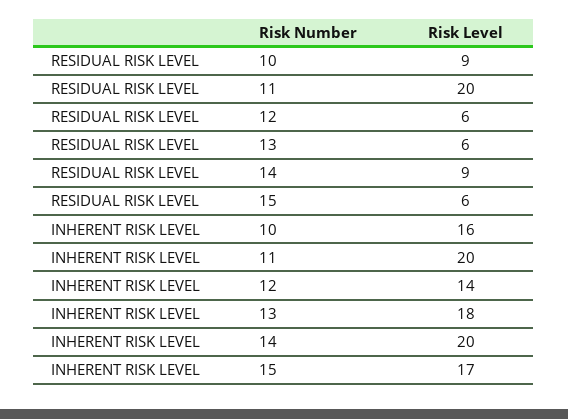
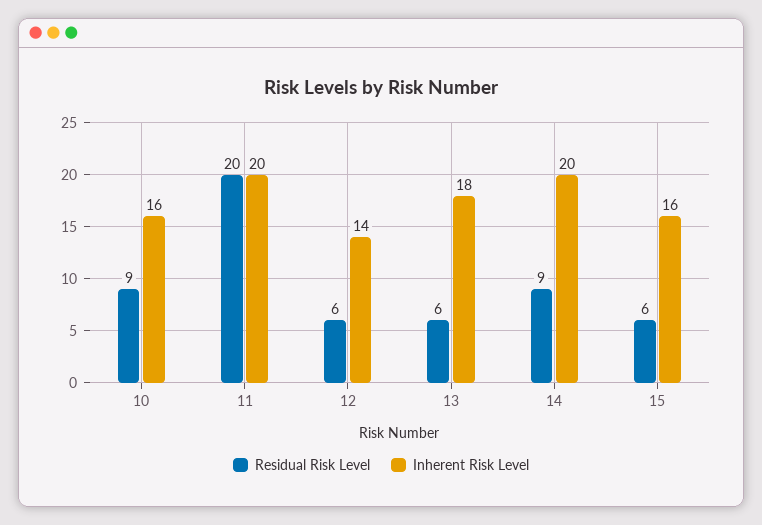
  {
    "RESIDUAL RISK LEVEL": {
      "10": 9,
      "11": 20,
      "12": 6,
      "13": 6,
      "14": 9,
      "15": 6
    },
    "INHERENT RISK LEVEL": {
      "10": 16,
      "11": 20,
      "12": 14,
      "13": 18,
      "14": 20,
-     "15": 17
+     "15": 16
    }
  }

